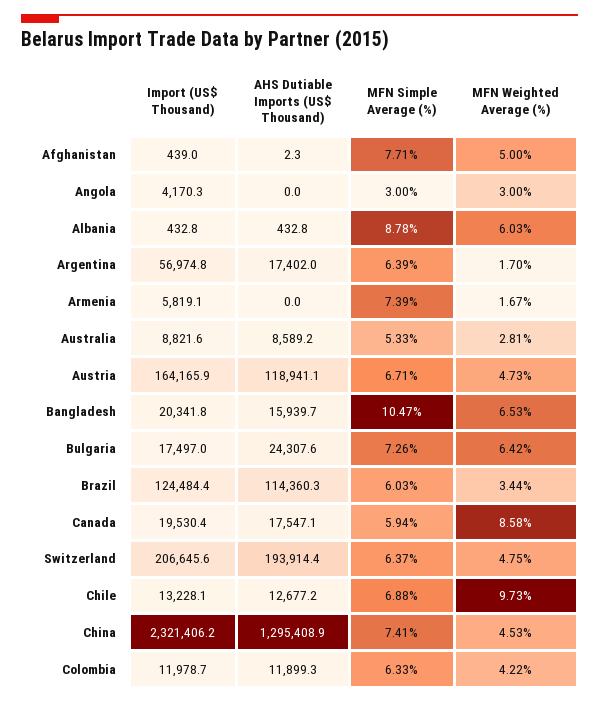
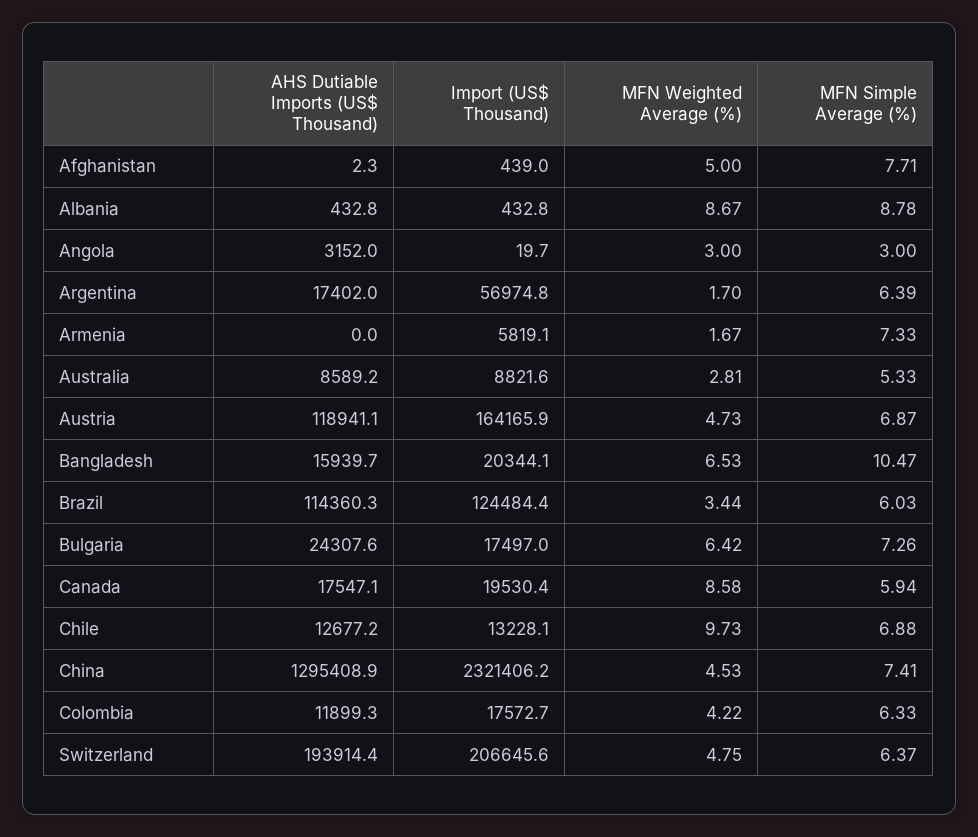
  {
    "Import (US$ Thousand)": {
      "Afghanistan": 439,
-     "Angola": 4170.3,
+     "Angola": 19.7,
      "Albania": 432.8,
      "Argentina": 56974.8,
      "Armenia": 5819.1,
      "Australia": 8821.6,
      "Austria": 164165.9,
-     "Bangladesh": 20341.8,
+     "Bangladesh": 20344.1,
      "Bulgaria": 17497,
      "Brazil": 124484.4,
      "Canada": 19530.4,
      "Switzerland": 206645.6,
      "Chile": 13228.1,
      "China": 2321406.2,
-     "Colombia": 11978.7
+     "Colombia": 17572.7
    },
    "AHS Dutiable Imports (US$ Thousand)": {
      "Afghanistan": 2.3,
-     "Angola": 0,
+     "Angola": 3152,
      "Albania": 432.8,
      "Argentina": 17402,
      "Armenia": 0,
      "Australia": 8589.2,
      "Austria": 118941.1,
      "Bangladesh": 15939.7,
      "Bulgaria": 24307.6,
      "Brazil": 114360.3,
      "Canada": 17547.1,
      "Switzerland": 193914.4,
      "Chile": 12677.2,
      "China": 1295408.9,
      "Colombia": 11899.3
    },
    "MFN Simple Average (%)": {
      "Afghanistan": 7.71,
      "Angola": 3,
      "Albania": 8.78,
      "Argentina": 6.39,
-     "Armenia": 7.39,
+     "Armenia": 7.33,
      "Australia": 5.33,
-     "Austria": 6.71,
+     "Austria": 6.87,
      "Bangladesh": 10.47,
      "Bulgaria": 7.26,
      "Brazil": 6.03,
      "Canada": 5.94,
      "Switzerland": 6.37,
      "Chile": 6.88,
      "China": 7.41,
      "Colombia": 6.33
    },
    "MFN Weighted Average (%)": {
      "Afghanistan": 5,
      "Angola": 3,
-     "Albania": 6.03,
+     "Albania": 8.67,
      "Argentina": 1.7,
      "Armenia": 1.67,
      "Australia": 2.81,
      "Austria": 4.73,
      "Bangladesh": 6.53,
      "Bulgaria": 6.42,
      "Brazil": 3.44,
      "Canada": 8.58,
      "Switzerland": 4.75,
      "Chile": 9.73,
      "China": 4.53,
      "Colombia": 4.22
    }
  }

